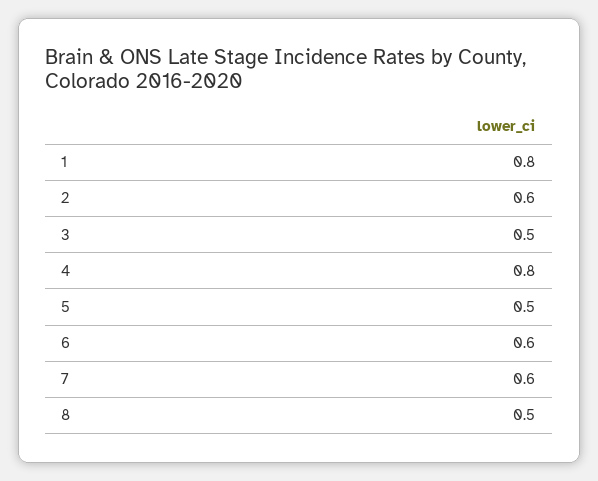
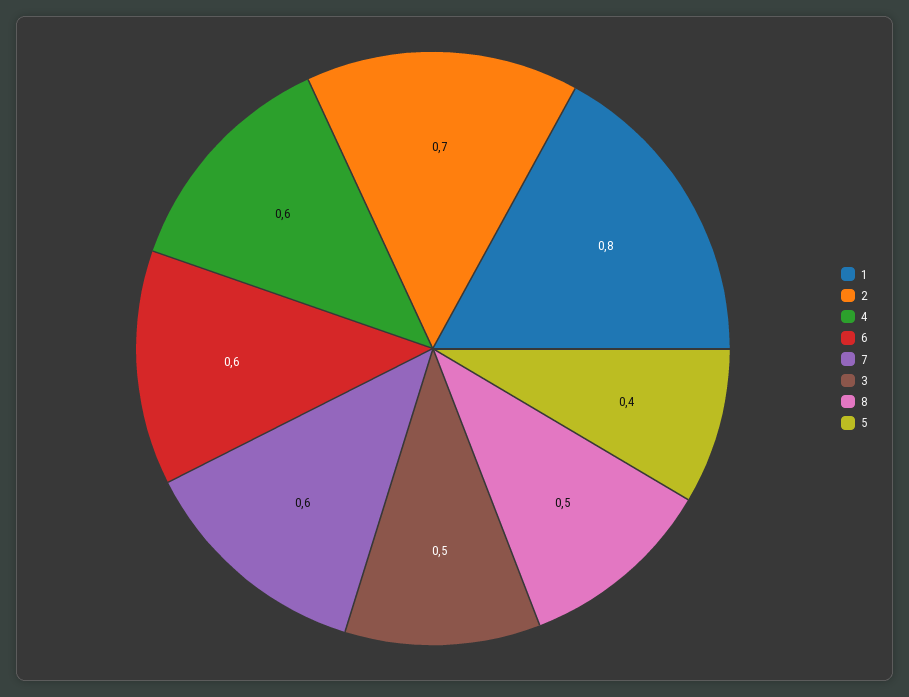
  {
    "1": 0.8,
-   "2": 0.6,
+   "2": 0.7,
    "3": 0.5,
-   "4": 0.8,
+   "4": 0.6,
-   "5": 0.5,
+   "5": 0.4,
    "6": 0.6,
    "7": 0.6,
    "8": 0.5
  }

